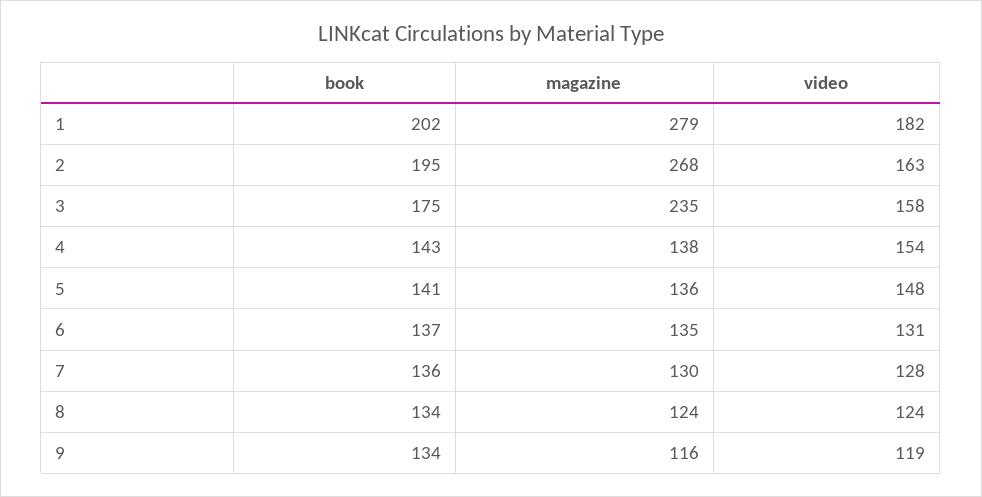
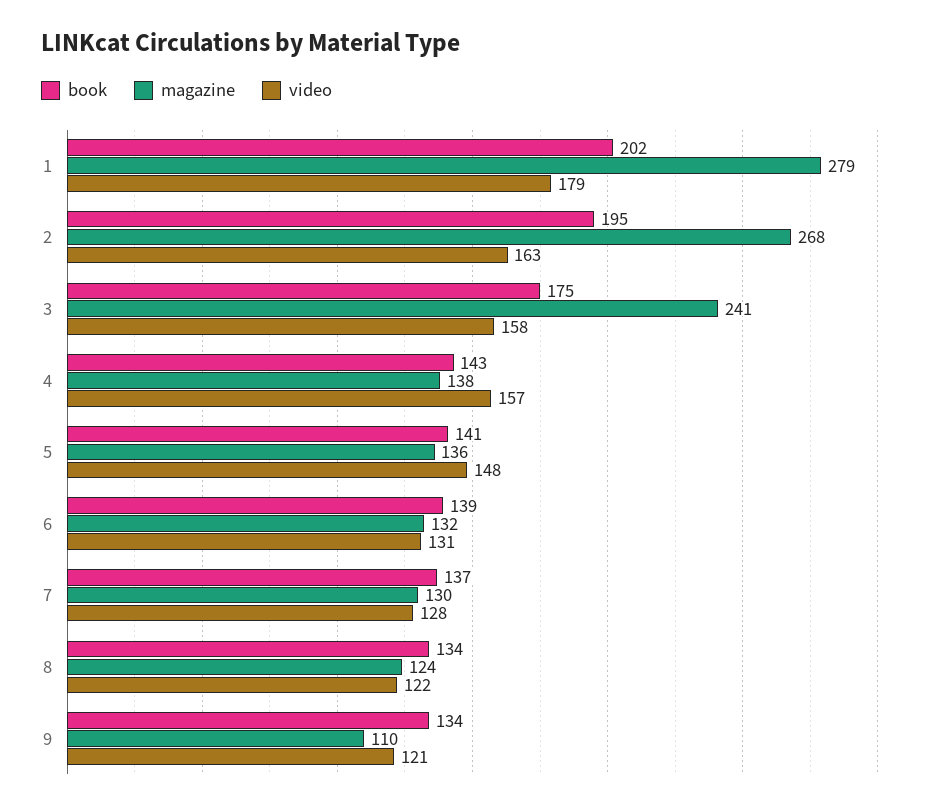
  {
    "book": {
      "1": 202,
      "2": 195,
      "3": 175,
      "4": 143,
      "5": 141,
-     "6": 137,
+     "6": 139,
-     "7": 136,
+     "7": 137,
      "8": 134,
      "9": 134
    },
    "magazine": {
      "1": 279,
      "2": 268,
-     "3": 235,
+     "3": 241,
      "4": 138,
      "5": 136,
-     "6": 135,
+     "6": 132,
      "7": 130,
      "8": 124,
-     "9": 116
+     "9": 110
    },
    "video": {
-     "1": 182,
+     "1": 179,
      "2": 163,
      "3": 158,
-     "4": 154,
+     "4": 157,
      "5": 148,
      "6": 131,
      "7": 128,
-     "8": 124,
+     "8": 122,
-     "9": 119
+     "9": 121
    }
  }

